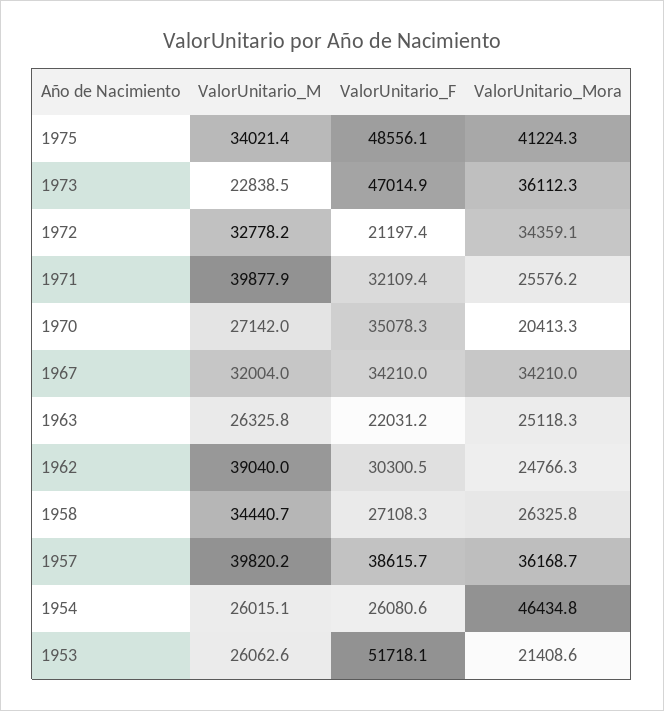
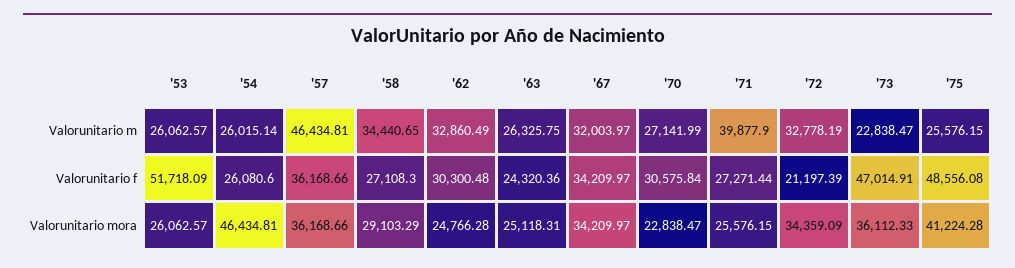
  {
    "ValorUnitario_M": {
-     "1975": 34021.4,
+     "1975": 25576.15,
      "1973": 22838.47,
      "1972": 32778.19,
      "1971": 39877.9,
      "1970": 27141.99,
      "1967": 32003.97,
      "1963": 26325.75,
-     "1962": 39040,
+     "1962": 32860.49,
      "1958": 34440.65,
-     "1957": 39820.2,
+     "1957": 46434.81,
      "1954": 26015.14,
      "1953": 26062.57
    },
    "ValorUnitario_F": {
      "1975": 48556.08,
      "1973": 47014.91,
      "1972": 21197.39,
-     "1971": 32109.4,
+     "1971": 27271.44,
-     "1970": 35078.3,
+     "1970": 30575.84,
      "1967": 34209.97,
-     "1963": 22031.2,
+     "1963": 24320.36,
      "1962": 30300.48,
      "1958": 27108.3,
-     "1957": 38615.7,
+     "1957": 36168.66,
      "1954": 26080.6,
      "1953": 51718.09
    },
    "ValorUnitario_Mora": {
      "1975": 41224.28,
      "1973": 36112.33,
      "1972": 34359.09,
      "1971": 25576.15,
-     "1970": 20413.3,
+     "1970": 22838.47,
      "1967": 34209.97,
      "1963": 25118.31,
      "1962": 24766.28,
-     "1958": 26325.8,
+     "1958": 29103.29,
      "1957": 36168.66,
      "1954": 46434.81,
-     "1953": 21408.6
+     "1953": 26062.57
    }
  }

